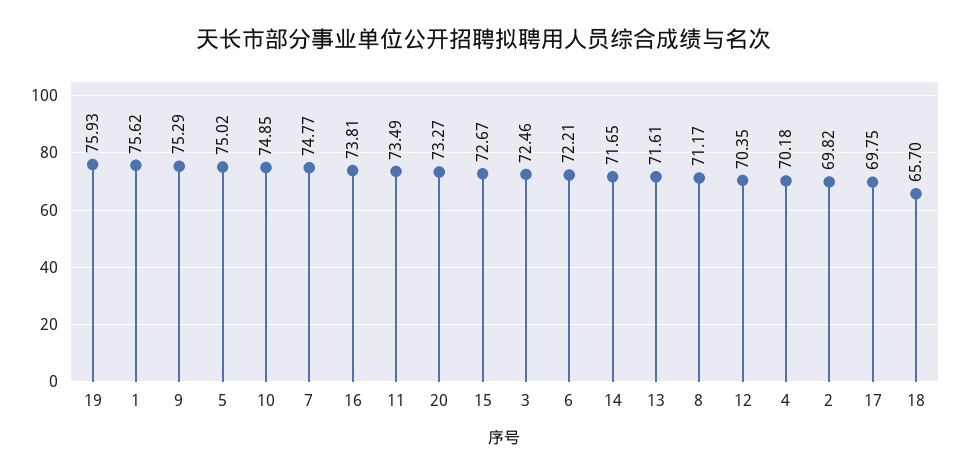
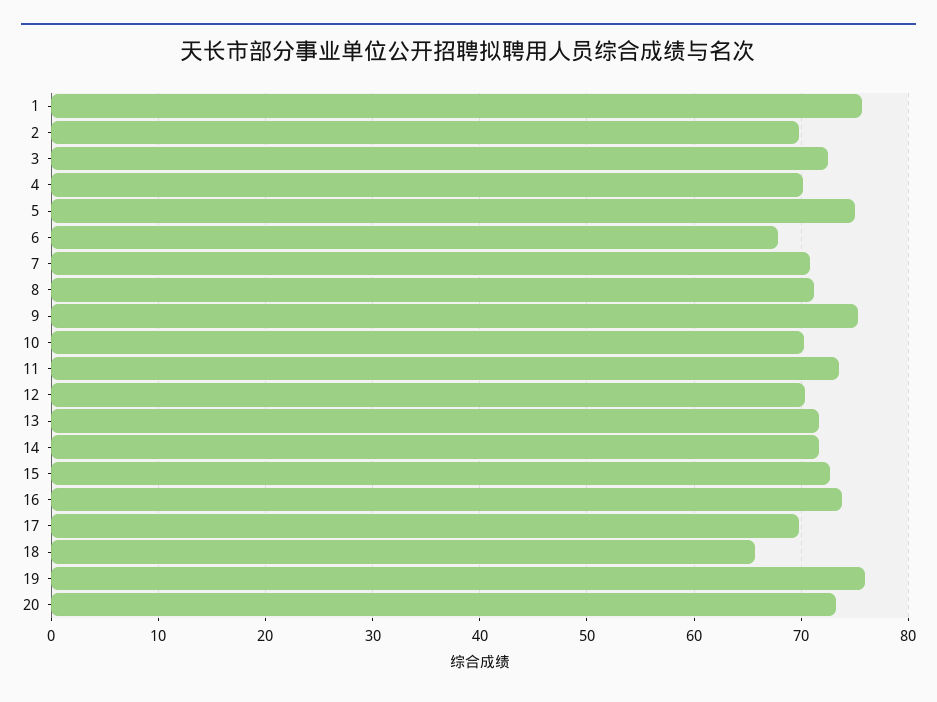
  {
    "19": 75.93,
    "1": 75.62,
    "9": 75.29,
    "5": 75.02,
-   "10": 74.85,
+   "10": 70,
-   "7": 74.77,
+   "7": 71,
    "16": 73.81,
    "11": 73.49,
    "20": 73.27,
    "15": 72.67,
    "3": 72.46,
-   "6": 72.21,
+   "6": 68,
    "14": 71.65,
    "13": 71.61,
    "8": 71.17,
    "12": 70.35,
    "4": 70.18,
    "2": 69.82,
    "17": 69.75,
    "18": 65.7
  }

